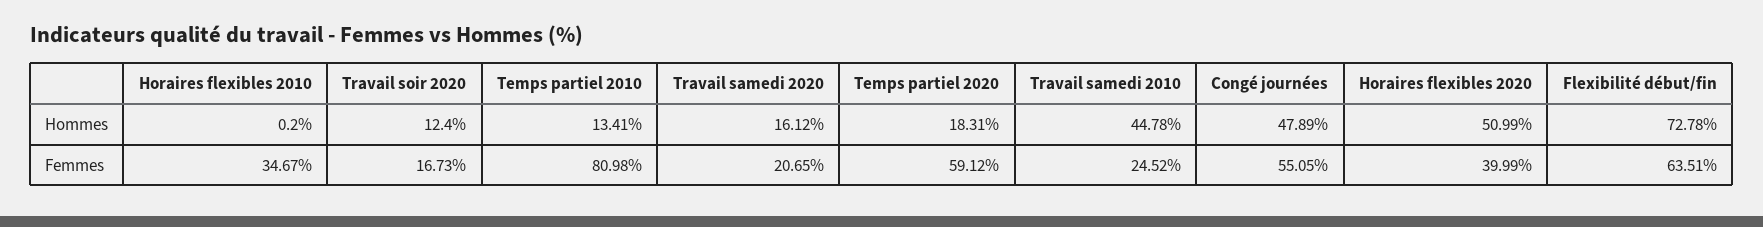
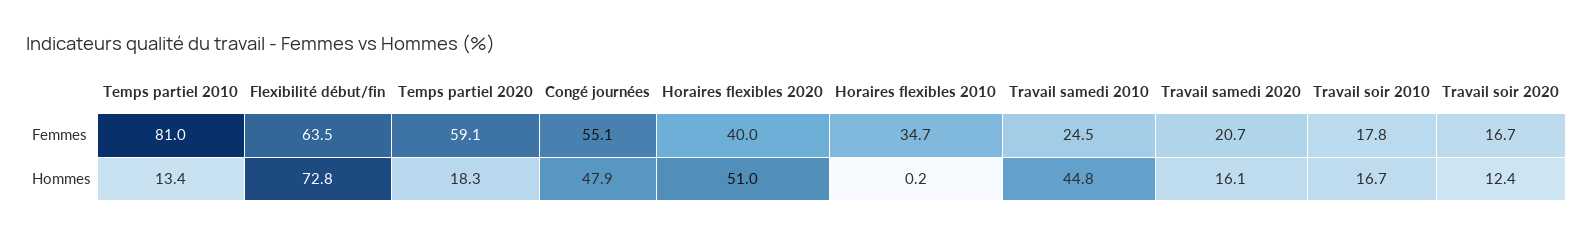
  {
    "Horaires flexibles 2010": {
      "Hommes": 0.2,
      "Femmes": 34.67
    },
    "Travail soir 2020": {
      "Hommes": 12.4,
      "Femmes": 16.73
    },
    "Temps partiel 2010": {
      "Hommes": 13.41,
      "Femmes": 80.98
    },
    "Travail samedi 2020": {
      "Hommes": 16.12,
      "Femmes": 20.65
    },
    "Temps partiel 2020": {
      "Hommes": 18.31,
      "Femmes": 59.12
    },
    "Travail samedi 2010": {
      "Hommes": 44.78,
      "Femmes": 24.52
    },
    "Congé journées": {
      "Hommes": 47.89,
      "Femmes": 55.05
    },
    "Horaires flexibles 2020": {
      "Hommes": 50.99,
      "Femmes": 39.99
    },
    "Flexibilité début/fin": {
      "Hommes": 72.78,
      "Femmes": 63.51
-   }
+   },
+   "Travail soir 2010": {
+     "Femmes": 17.8,
+     "Hommes": 16.7
+   }
  }

